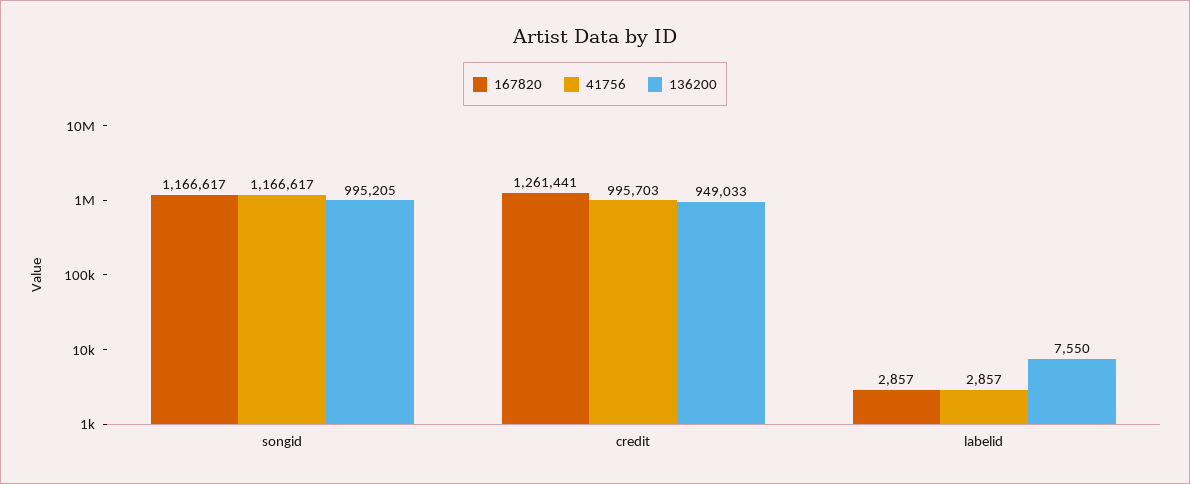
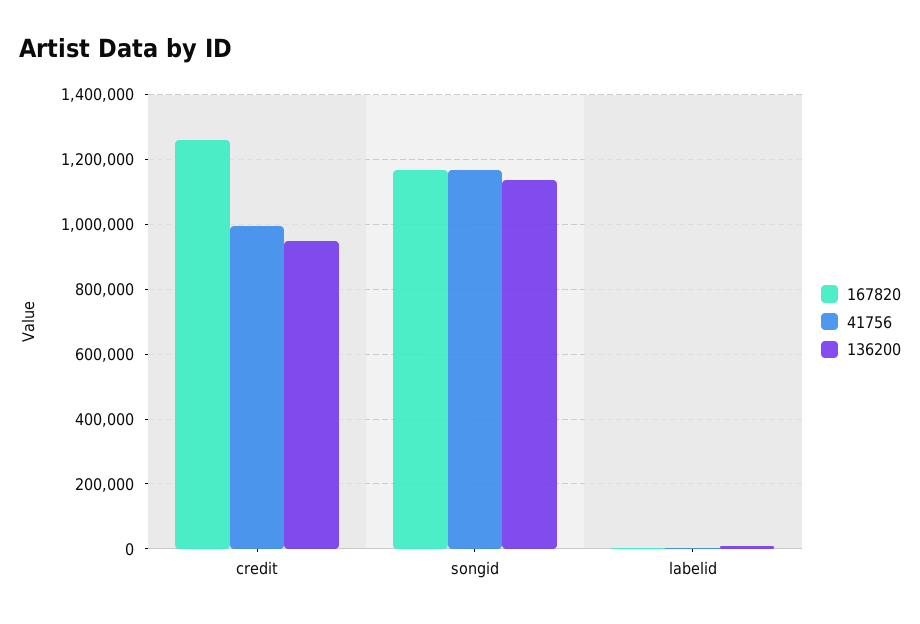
  {
    "167820": {
      "songid": 1166617,
      "credit": 1261441,
      "labelid": 2857
    },
    "41756": {
      "songid": 1166617,
      "credit": 995703,
      "labelid": 2857
    },
    "136200": {
-     "songid": 995205,
+     "songid": 1140000,
      "credit": 949033,
      "labelid": 7550
    }
  }

